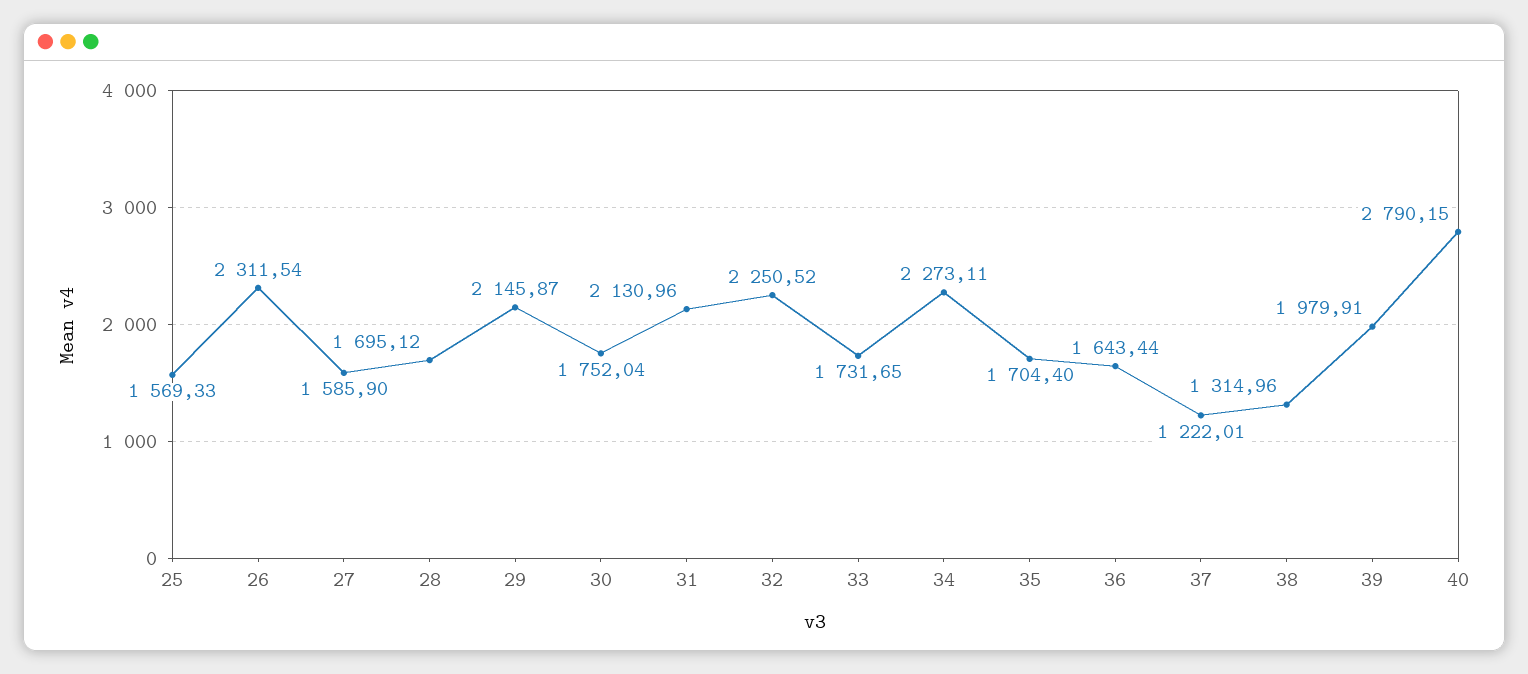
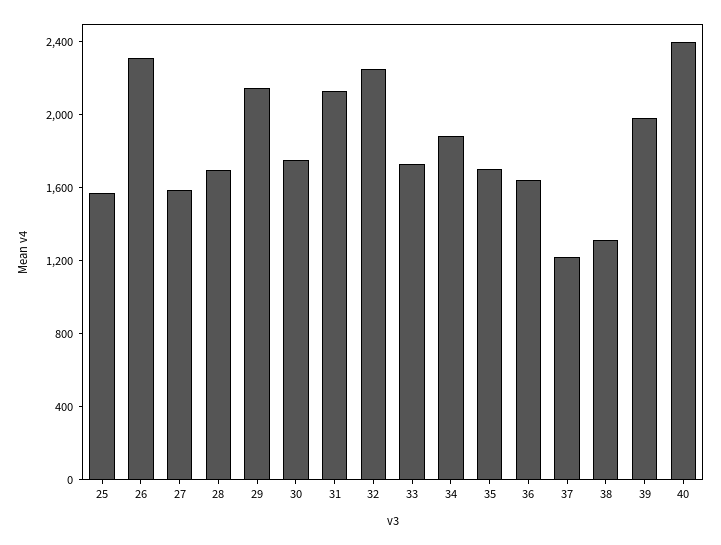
  {
    "25": 1569.33,
    "26": 2311.54,
    "27": 1585.9,
    "28": 1695.12,
    "29": 2145.87,
    "30": 1752.04,
    "31": 2130.96,
    "32": 2250.52,
    "33": 1731.65,
-   "34": 2273.11,
+   "34": 1900,
    "35": 1704.4,
    "36": 1643.44,
    "37": 1222.01,
    "38": 1314.96,
    "39": 1979.91,
-   "40": 2790.15
+   "40": 2400
  }

